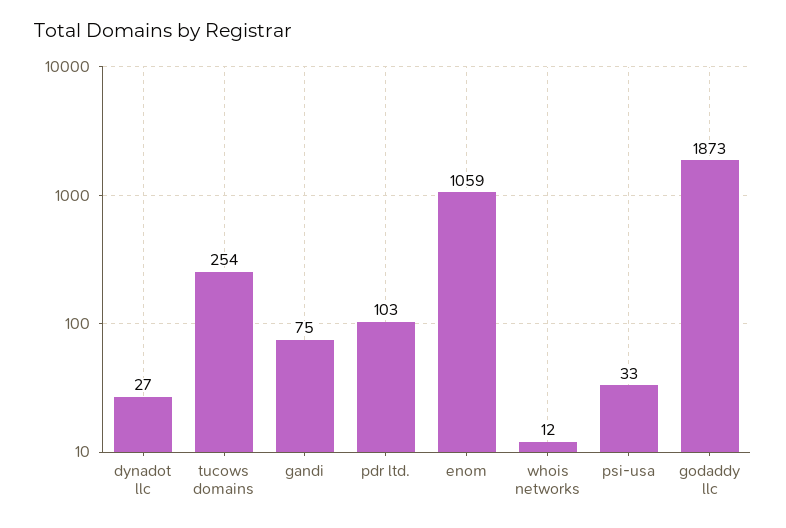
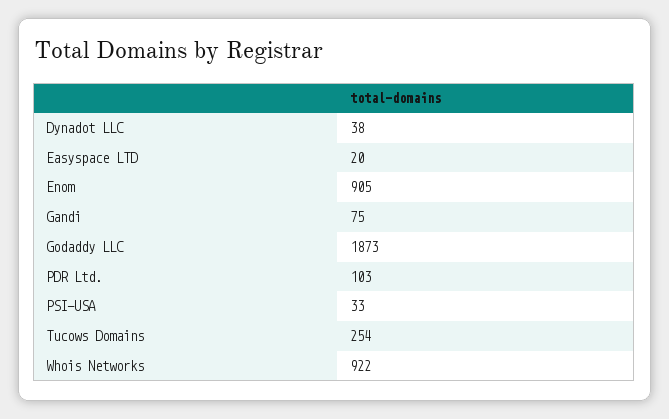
  {
-   "dynadot llc": 27,
+   "dynadot llc": 38,
    "tucows domains": 254,
    "gandi": 75,
    "pdr ltd.": 103,
-   "enom": 1059,
+   "enom": 905,
-   "whois networks": 12,
+   "whois networks": 922,
    "psi-usa": 33,
-   "godaddy llc": 1873
+   "godaddy llc": 1873,
+   "Easyspace LTD": 20
  }

